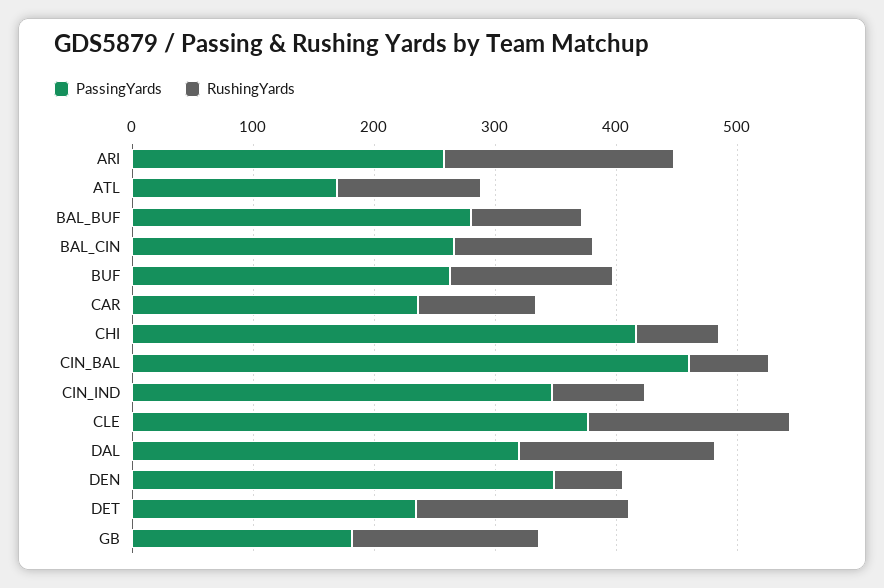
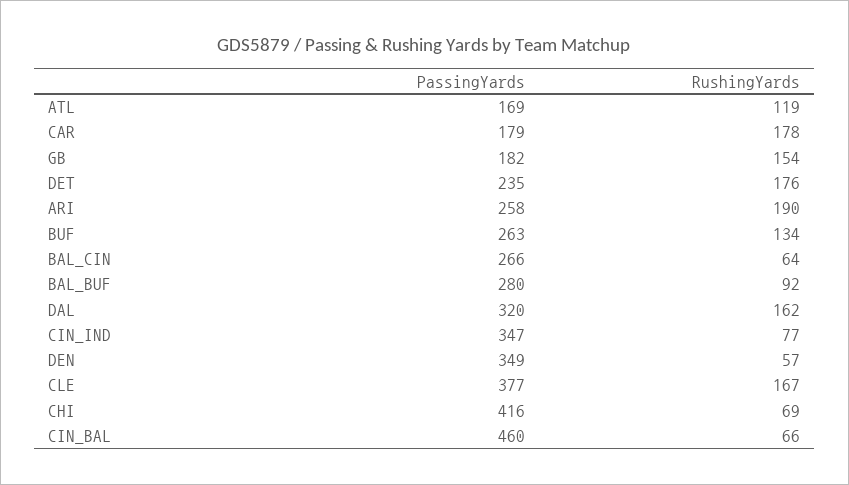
  {
    "PassingYards": {
      "ARI": 258,
      "ATL": 169,
      "BAL_BUF": 280,
      "BAL_CIN": 266,
      "BUF": 263,
-     "CAR": 240,
+     "CAR": 179,
      "CHI": 416,
      "CIN_BAL": 460,
      "CIN_IND": 347,
      "CLE": 377,
      "DAL": 320,
      "DEN": 349,
      "DET": 235,
      "GB": 182
    },
    "RushingYards": {
      "ARI": 190,
      "ATL": 119,
      "BAL_BUF": 92,
-     "BAL_CIN": 120,
+     "BAL_CIN": 64,
      "BUF": 134,
-     "CAR": 100,
+     "CAR": 178,
      "CHI": 69,
      "CIN_BAL": 66,
      "CIN_IND": 77,
      "CLE": 167,
      "DAL": 162,
      "DEN": 57,
      "DET": 176,
      "GB": 154
    }
  }

